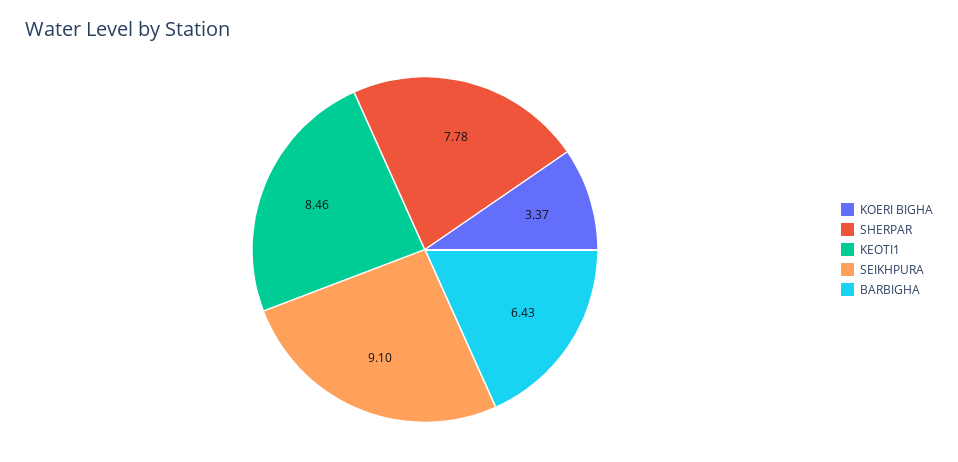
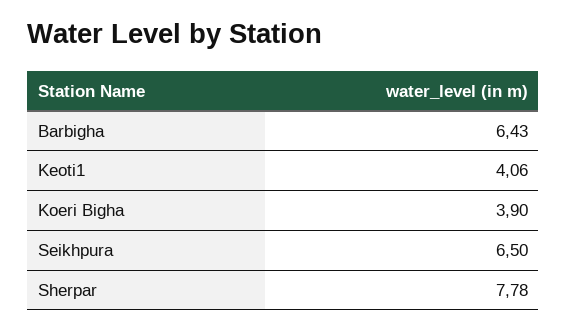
  {
-   "KOERI BIGHA": 3.37,
+   "KOERI BIGHA": 3.9,
    "SHERPAR": 7.78,
-   "KEOTI1": 8.46,
+   "KEOTI1": 4.06,
-   "SEIKHPURA": 9.1,
+   "SEIKHPURA": 6.5,
    "BARBIGHA": 6.43
  }

